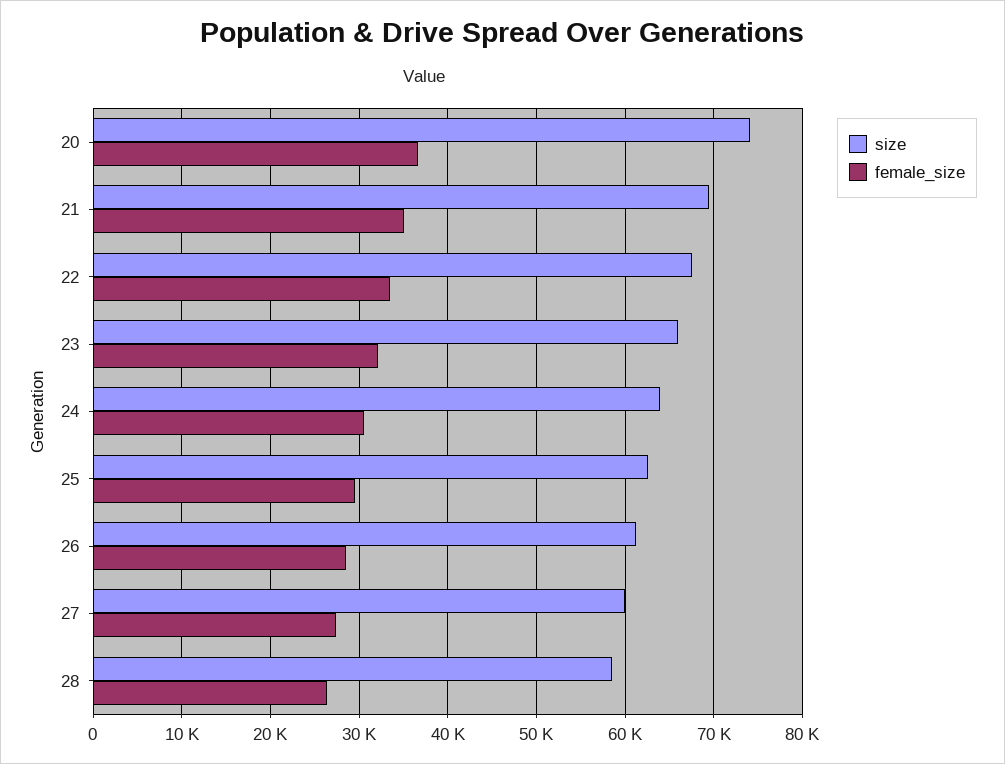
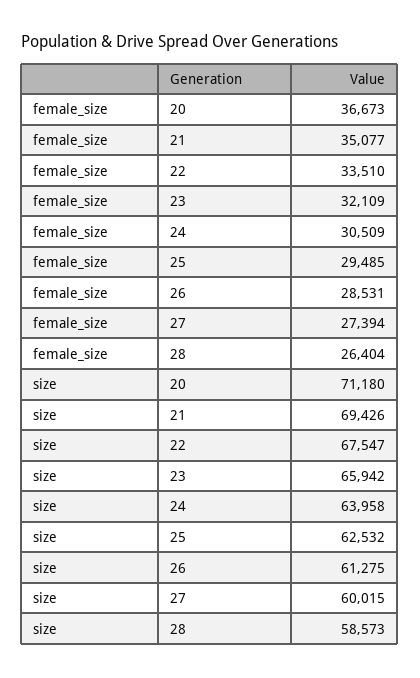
  {
    "size": {
-     "20": 74000,
+     "20": 71180,
      "21": 69426,
      "22": 67547,
      "23": 65942,
      "24": 63958,
      "25": 62532,
      "26": 61275,
      "27": 60015,
      "28": 58573
    },
    "female_size": {
      "20": 36673,
      "21": 35077,
      "22": 33510,
      "23": 32109,
      "24": 30509,
      "25": 29485,
      "26": 28531,
      "27": 27394,
      "28": 26404
    }
  }

